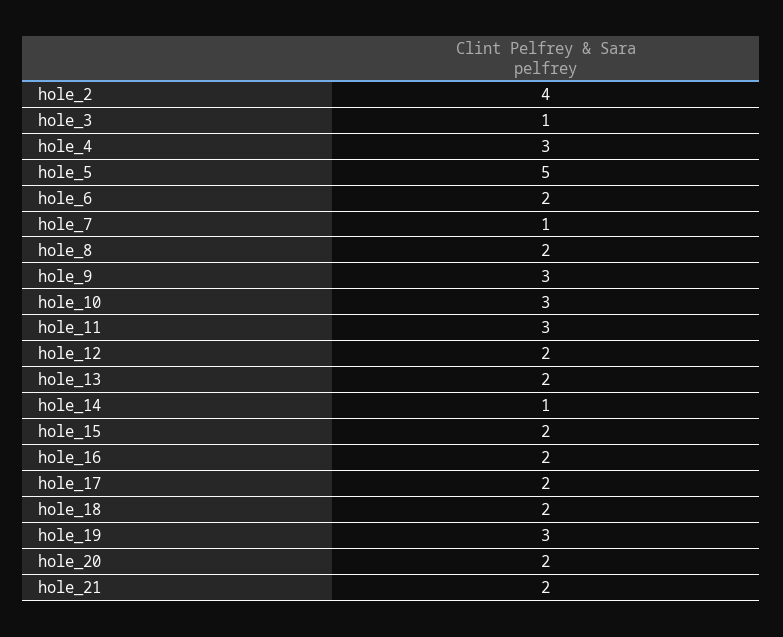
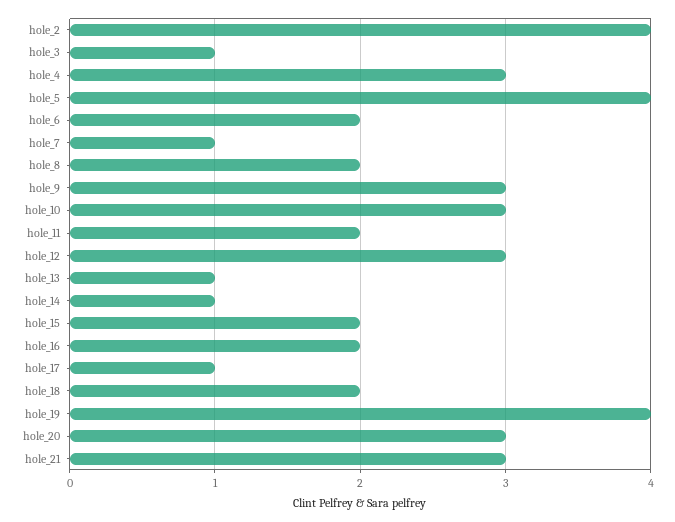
  {
    "hole_2": 4,
    "hole_3": 1,
    "hole_4": 3,
-   "hole_5": 5,
+   "hole_5": 4,
    "hole_6": 2,
    "hole_7": 1,
    "hole_8": 2,
    "hole_9": 3,
    "hole_10": 3,
-   "hole_11": 3,
+   "hole_11": 2,
-   "hole_12": 2,
+   "hole_12": 3,
-   "hole_13": 2,
+   "hole_13": 1,
    "hole_14": 1,
    "hole_15": 2,
    "hole_16": 2,
-   "hole_17": 2,
+   "hole_17": 1,
    "hole_18": 2,
-   "hole_19": 3,
+   "hole_19": 4,
-   "hole_20": 2,
+   "hole_20": 3,
-   "hole_21": 2
+   "hole_21": 3
  }

